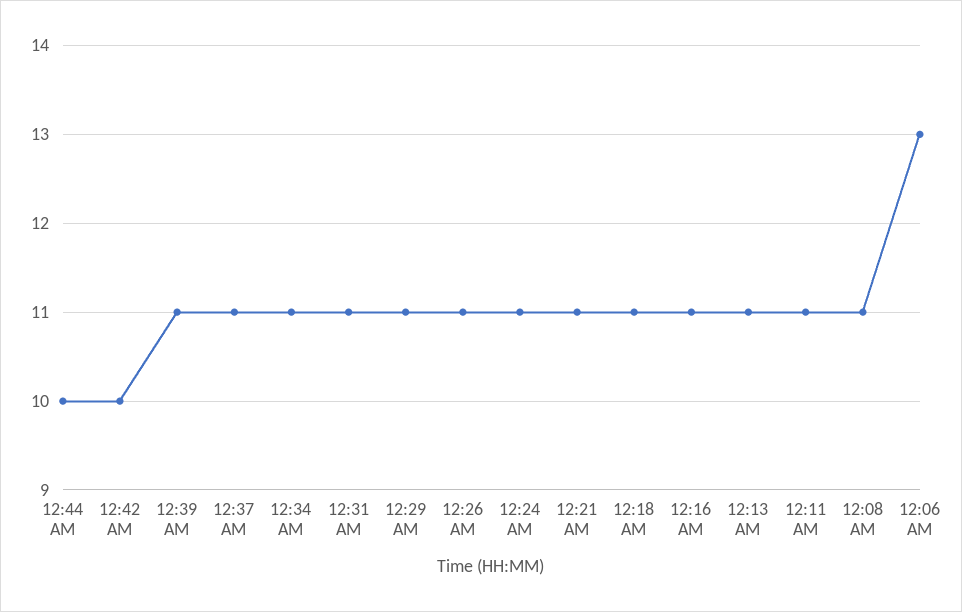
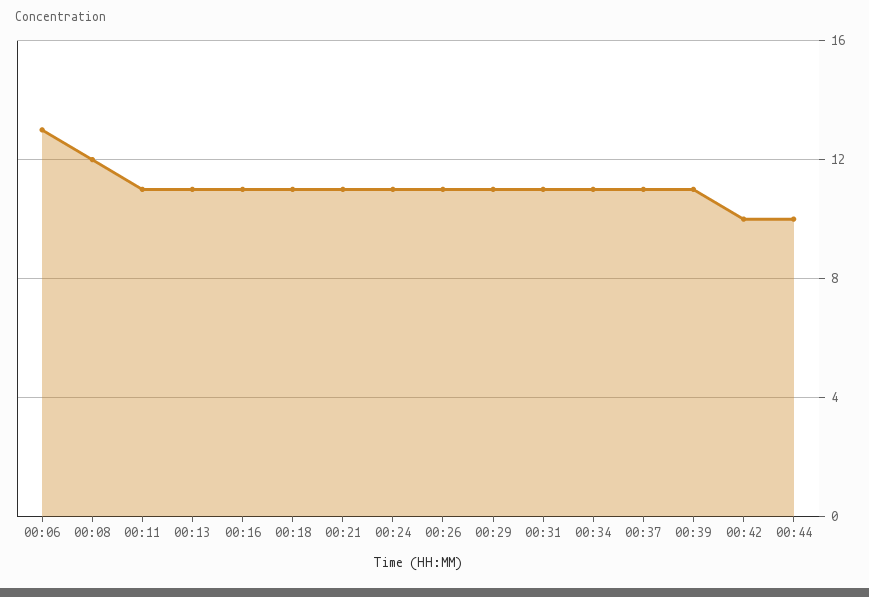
  {
    "12:44 AM": 10,
    "12:42 AM": 10,
    "12:39 AM": 11,
    "12:37 AM": 11,
    "12:34 AM": 11,
    "12:31 AM": 11,
    "12:29 AM": 11,
    "12:26 AM": 11,
    "12:24 AM": 11,
    "12:21 AM": 11,
    "12:18 AM": 11,
    "12:16 AM": 11,
    "12:13 AM": 11,
    "12:11 AM": 11,
-   "12:08 AM": 11,
+   "12:08 AM": 12,
    "12:06 AM": 13
  }

